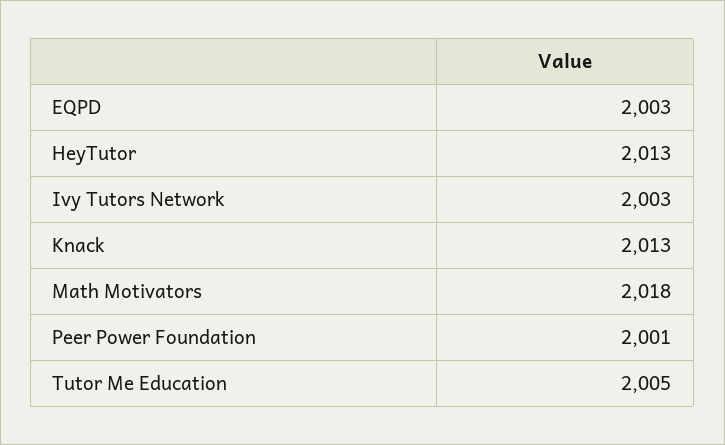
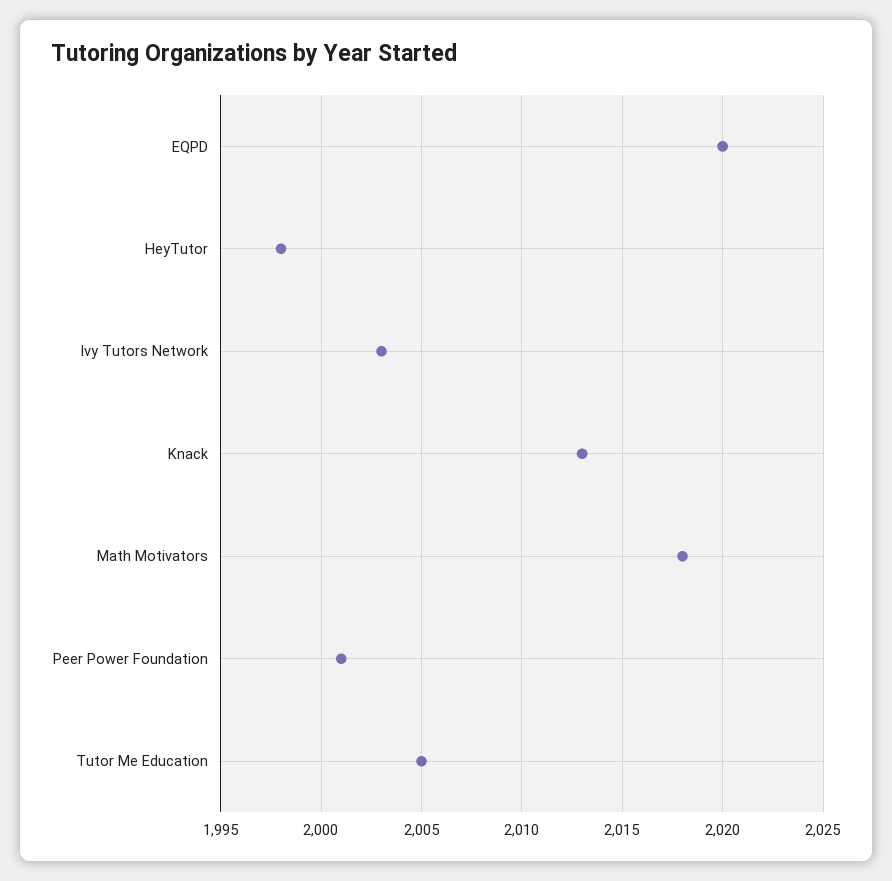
  {
-   "EQPD": 2003,
+   "EQPD": 2020,
-   "HeyTutor": 2013,
+   "HeyTutor": 1998,
    "Ivy Tutors Network": 2003,
    "Knack": 2013,
    "Math Motivators": 2018,
    "Peer Power Foundation": 2001,
    "Tutor Me Education": 2005
  }

